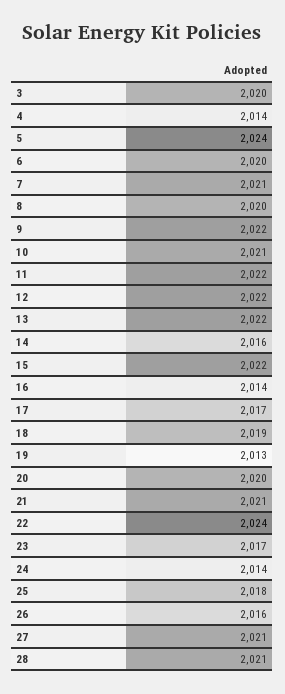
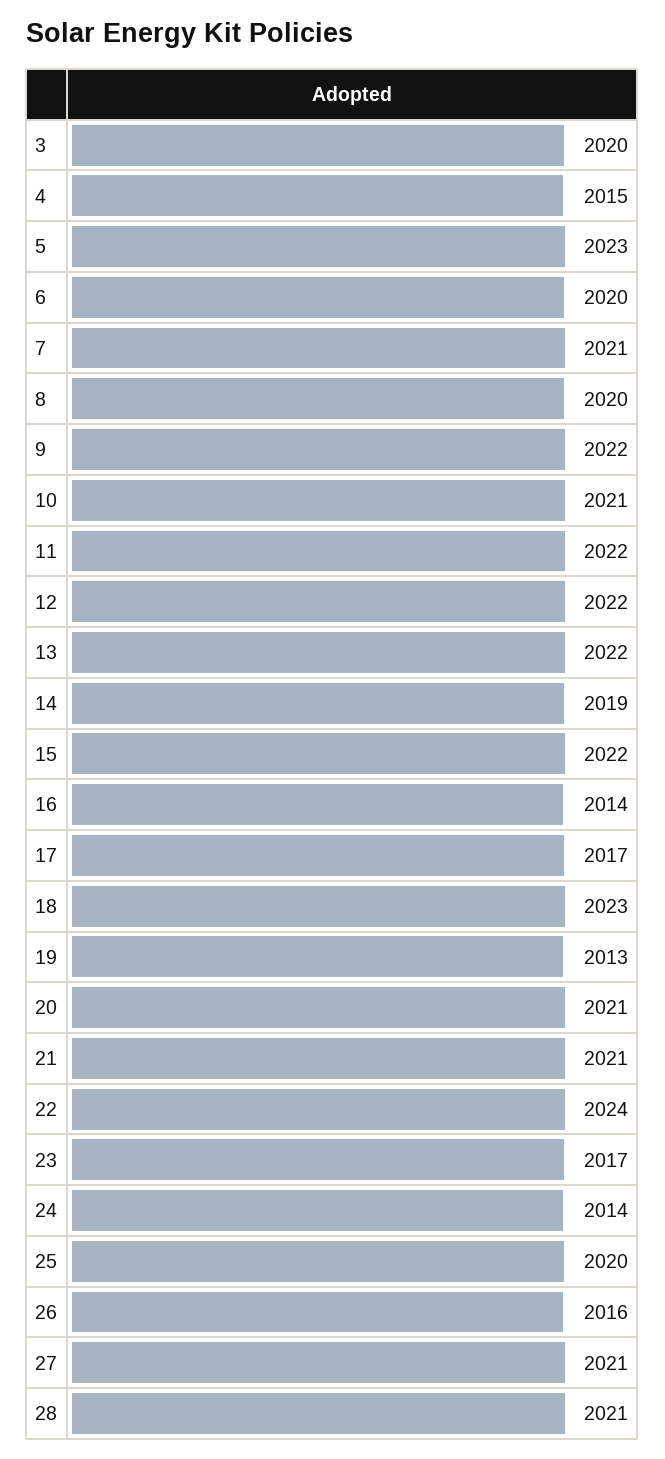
  {
    "3": 2020,
-   "4": 2014,
+   "4": 2015,
-   "5": 2024,
+   "5": 2023,
    "6": 2020,
    "7": 2021,
    "8": 2020,
    "9": 2022,
    "10": 2021,
    "11": 2022,
    "12": 2022,
    "13": 2022,
-   "14": 2016,
+   "14": 2019,
    "15": 2022,
    "16": 2014,
    "17": 2017,
-   "18": 2019,
+   "18": 2023,
    "19": 2013,
-   "20": 2020,
+   "20": 2021,
    "21": 2021,
    "22": 2024,
    "23": 2017,
    "24": 2014,
-   "25": 2018,
+   "25": 2020,
    "26": 2016,
    "27": 2021,
    "28": 2021
  }

